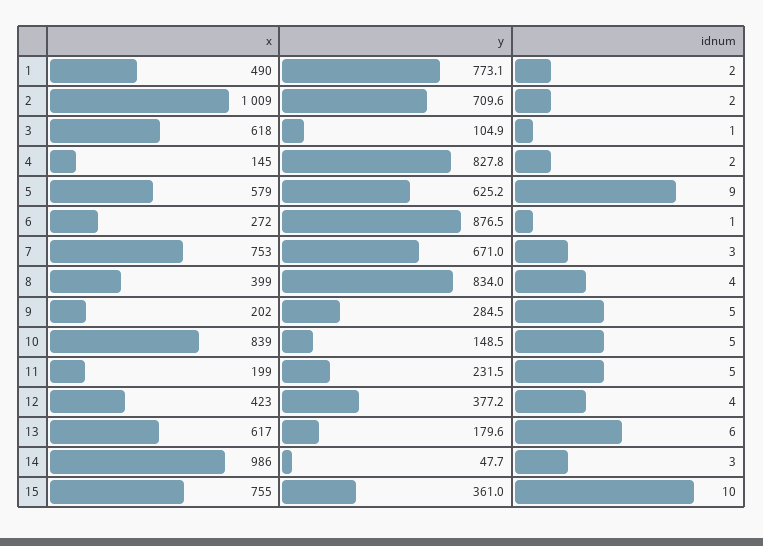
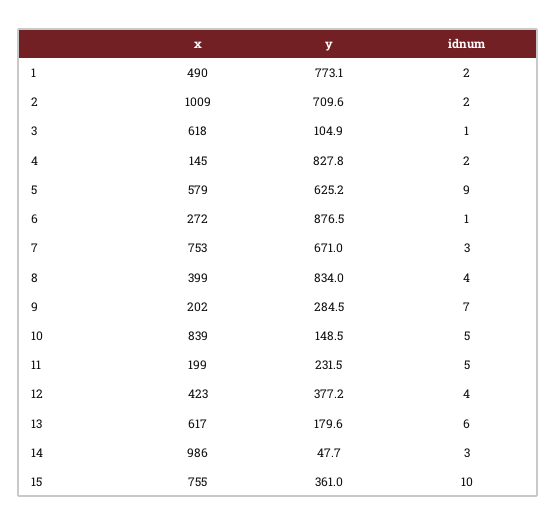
  {
    "x": {
      "1": 490,
      "2": 1009,
      "3": 618,
      "4": 145,
      "5": 579,
      "6": 272,
      "7": 753,
      "8": 399,
      "9": 202,
      "10": 839,
      "11": 199,
      "12": 423,
      "13": 617,
      "14": 986,
      "15": 755
    },
    "y": {
      "1": 773.1,
      "2": 709.6,
      "3": 104.9,
      "4": 827.8,
      "5": 625.2,
      "6": 876.5,
      "7": 671,
      "8": 834,
      "9": 284.5,
      "10": 148.5,
      "11": 231.5,
      "12": 377.2,
      "13": 179.6,
      "14": 47.7,
      "15": 361
    },
    "idnum": {
      "1": 2,
      "2": 2,
      "3": 1,
      "4": 2,
      "5": 9,
      "6": 1,
      "7": 3,
      "8": 4,
-     "9": 5,
+     "9": 7,
      "10": 5,
      "11": 5,
      "12": 4,
      "13": 6,
      "14": 3,
      "15": 10
    }
  }

